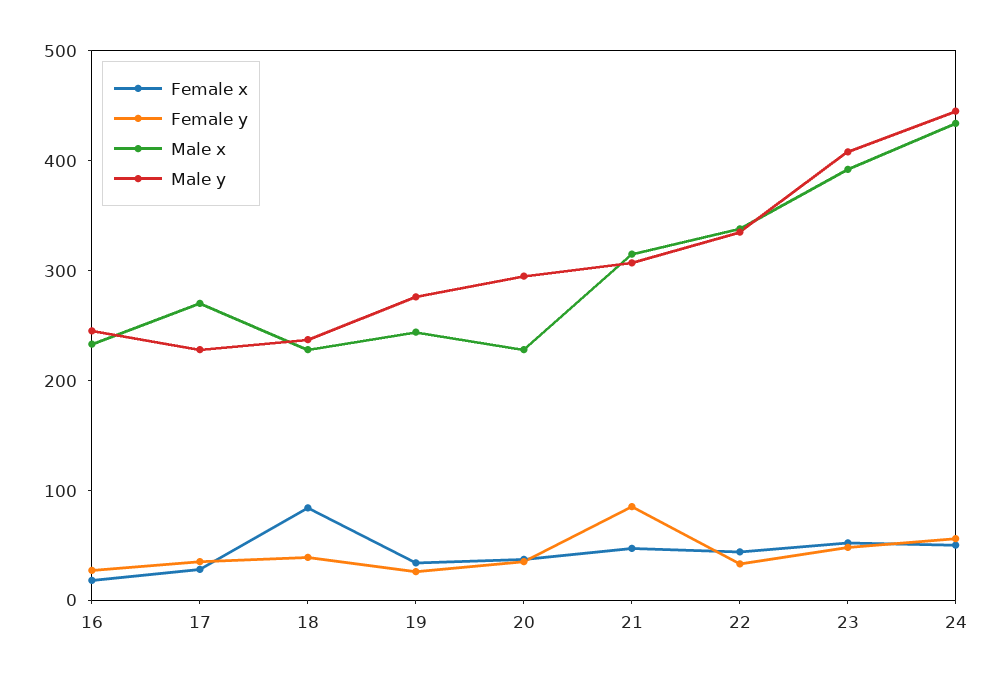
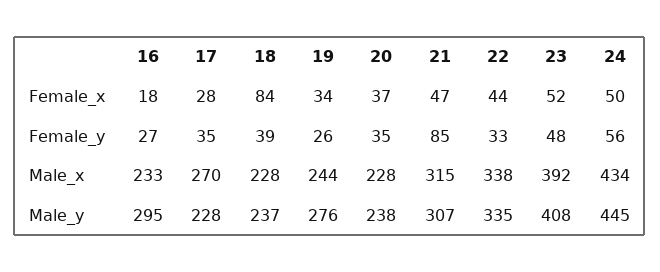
  {
    "Female x": {
      "16": 18,
      "17": 28,
      "18": 84,
      "19": 34,
      "20": 37,
      "21": 47,
      "22": 44,
      "23": 52,
      "24": 50
    },
    "Female y": {
      "16": 27,
      "17": 35,
      "18": 39,
      "19": 26,
      "20": 35,
      "21": 85,
      "22": 33,
      "23": 48,
      "24": 56
    },
    "Male x": {
      "16": 233,
      "17": 270,
      "18": 228,
      "19": 244,
      "20": 228,
      "21": 315,
      "22": 338,
      "23": 392,
      "24": 434
    },
    "Male y": {
-     "16": 240,
+     "16": 295,
      "17": 228,
      "18": 237,
      "19": 276,
-     "20": 300,
+     "20": 238,
      "21": 307,
      "22": 335,
      "23": 408,
      "24": 445
    }
  }

